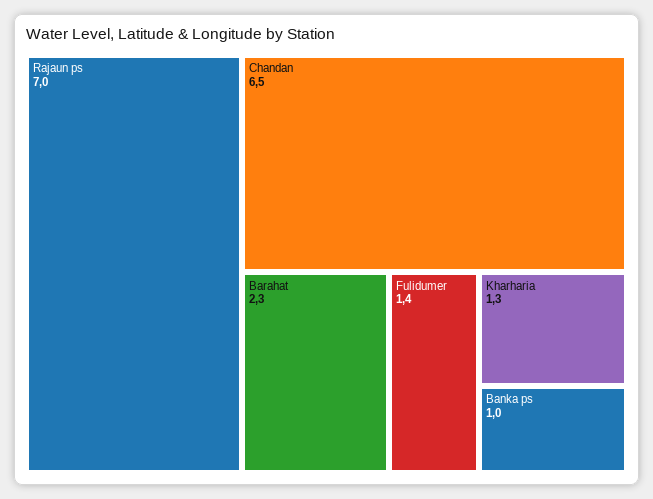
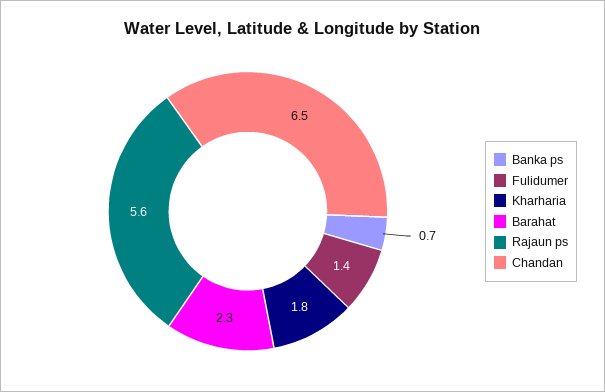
  {
-   "Rajaun ps": 7,
+   "Rajaun ps": 5.6,
    "Chandan": 6.5,
    "Barahat": 2.3,
    "Fulidumer": 1.4,
-   "Kharharia": 1.3,
+   "Kharharia": 1.8,
-   "Banka ps": 1
+   "Banka ps": 0.7
  }

